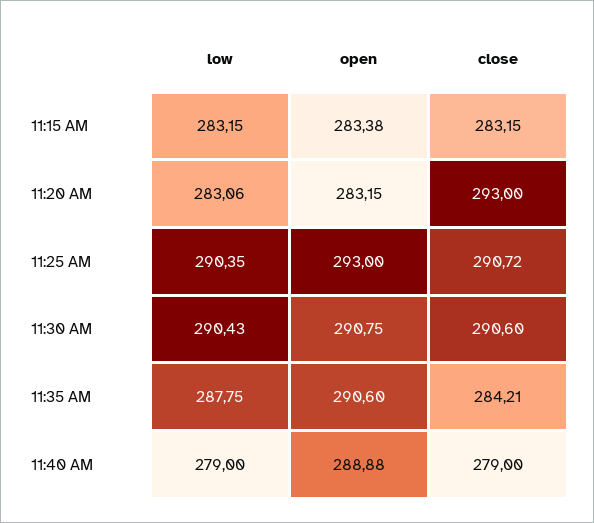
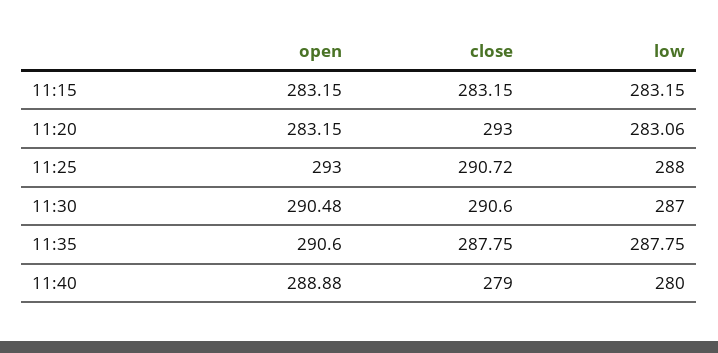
  {
    "low": {
      "11:15 AM": 283.15,
      "11:20 AM": 283.06,
-     "11:25 AM": 290.35,
+     "11:25 AM": 288,
-     "11:30 AM": 290.43,
+     "11:30 AM": 287,
      "11:35 AM": 287.75,
-     "11:40 AM": 279
+     "11:40 AM": 280
    },
    "open": {
-     "11:15 AM": 283.38,
+     "11:15 AM": 283.15,
      "11:20 AM": 283.15,
      "11:25 AM": 293,
-     "11:30 AM": 290.75,
+     "11:30 AM": 290.48,
      "11:35 AM": 290.6,
      "11:40 AM": 288.88
    },
    "close": {
      "11:15 AM": 283.15,
      "11:20 AM": 293,
      "11:25 AM": 290.72,
      "11:30 AM": 290.6,
-     "11:35 AM": 284.21,
+     "11:35 AM": 287.75,
      "11:40 AM": 279
    }
  }

